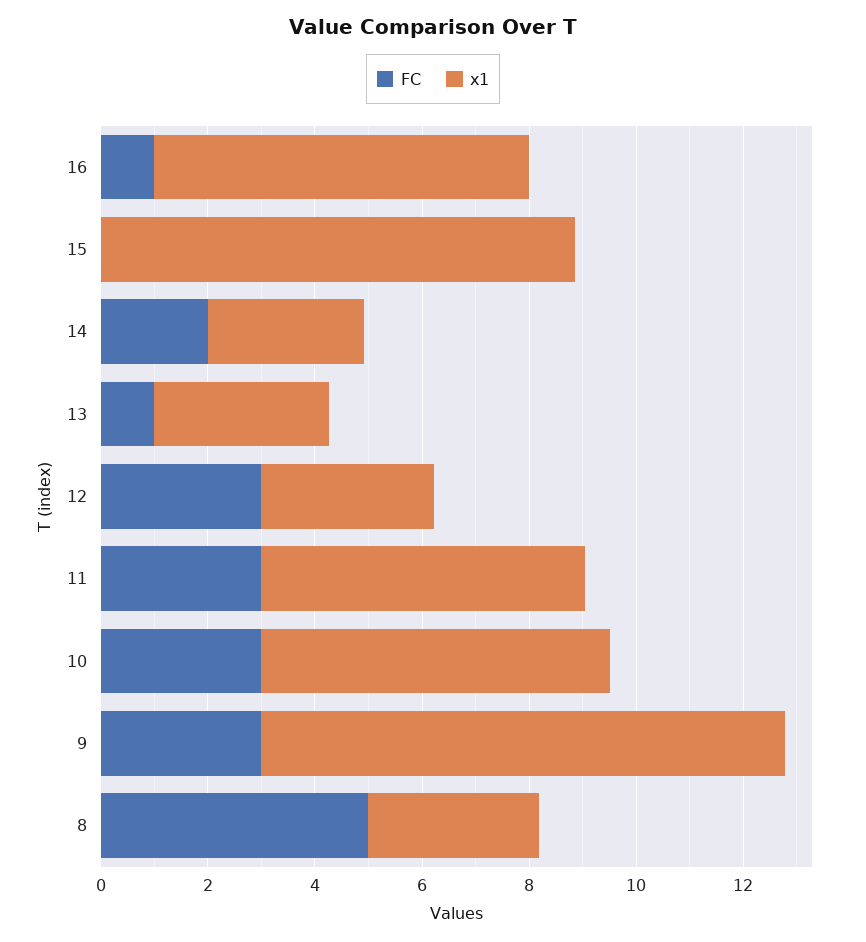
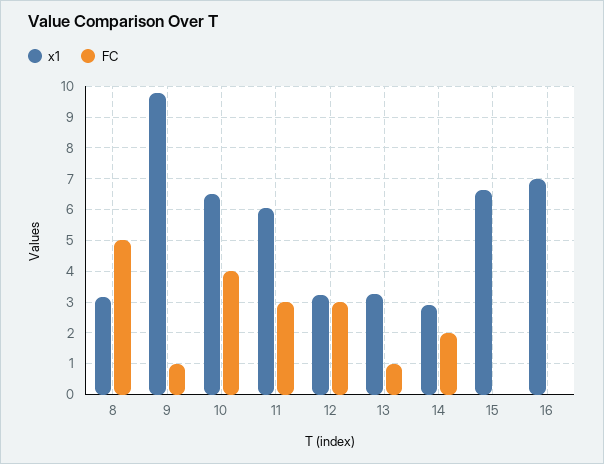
  {
    "FC": {
-     "16": 1,
+     "16": 0,
      "15": 0,
      "14": 2,
      "13": 1,
      "12": 3,
      "11": 3,
-     "10": 3,
+     "10": 4,
-     "9": 3,
+     "9": 1,
      "8": 5
    },
    "x1": {
      "16": 7,
-     "15": 9,
+     "15": 6.6,
      "14": 3,
      "13": 3.2,
      "12": 3.2,
      "11": 6,
      "10": 6.6,
      "9": 9.8,
      "8": 3.2
    }
  }

